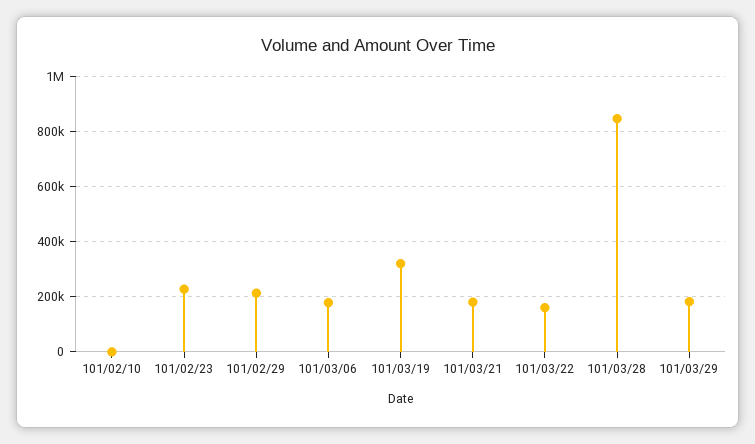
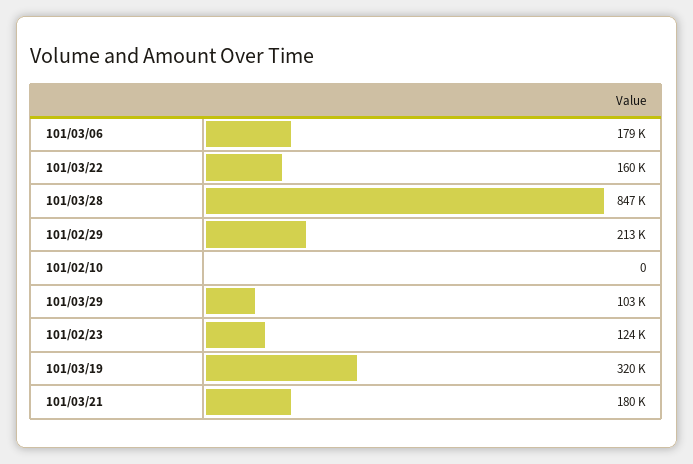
  {
    "101/02/10": 0,
-   "101/02/23": 225000,
+   "101/02/23": 124000,
    "101/02/29": 213000,
    "101/03/06": 179000,
    "101/03/19": 320000,
    "101/03/21": 180000,
    "101/03/22": 160000,
    "101/03/28": 847000,
-   "101/03/29": 175000
+   "101/03/29": 103000
  }

